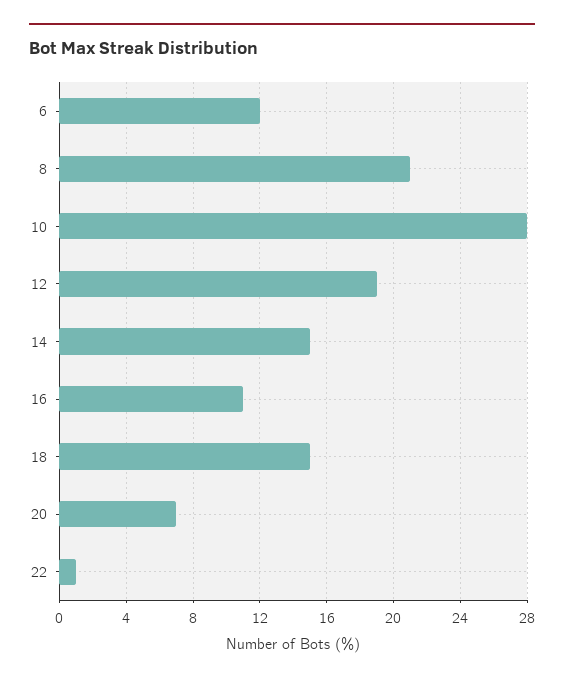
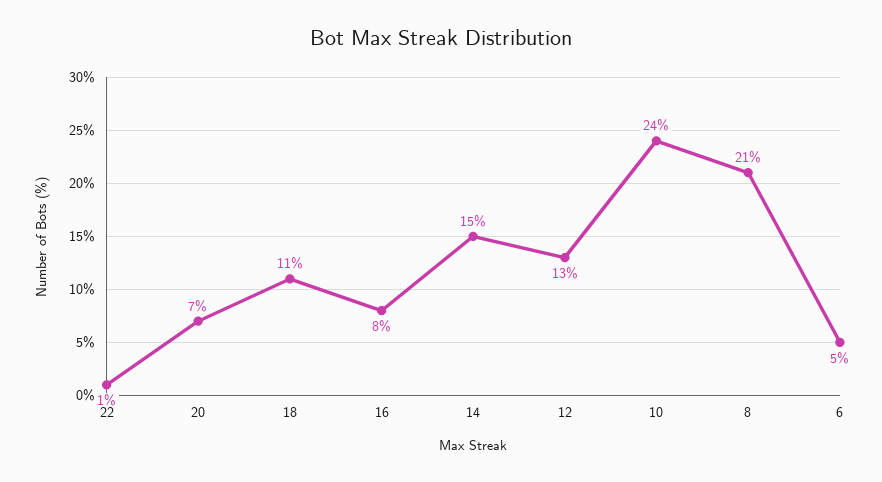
  {
-   "6": 12,
+   "6": 5,
    "8": 21,
-   "10": 28,
+   "10": 24,
-   "12": 19,
+   "12": 13,
    "14": 15,
-   "16": 11,
+   "16": 8,
-   "18": 15,
+   "18": 11,
    "20": 7,
    "22": 1
  }

